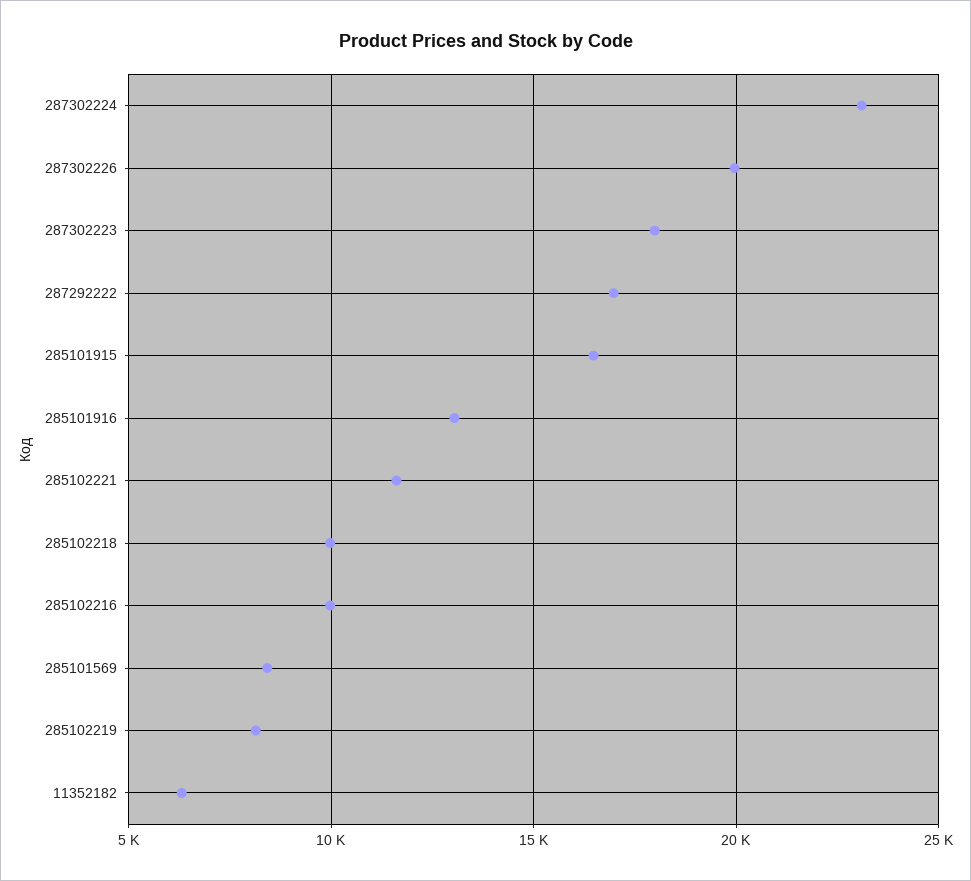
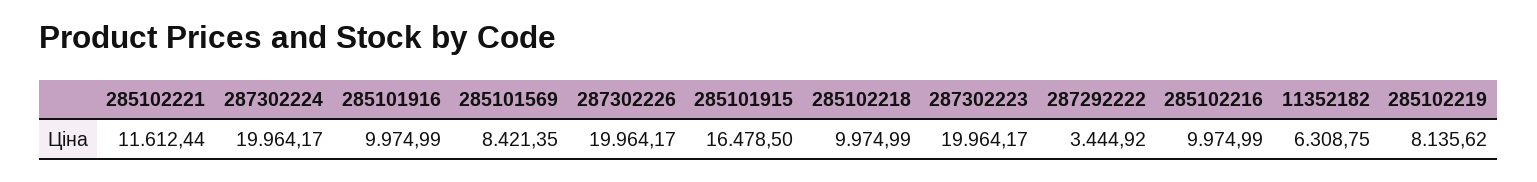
  {
-   "287302224": 23000,
+   "287302224": 19964.17,
    "287302226": 19964.17,
-   "287302223": 18000,
+   "287302223": 19964.17,
-   "287292222": 17000,
+   "287292222": 3444.92,
    "285101915": 16478.5,
-   "285101916": 13000,
+   "285101916": 9974.99,
    "285102221": 11612.44,
    "285102218": 9974.99,
    "285102216": 9974.99,
    "285101569": 8421.35,
    "285102219": 8135.62,
    "11352182": 6308.75
  }

